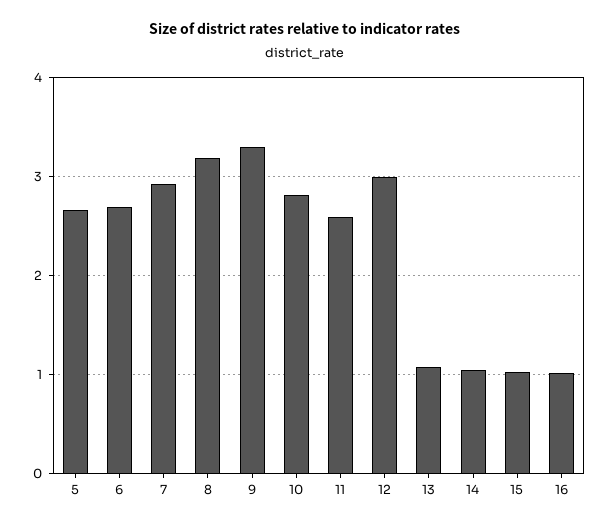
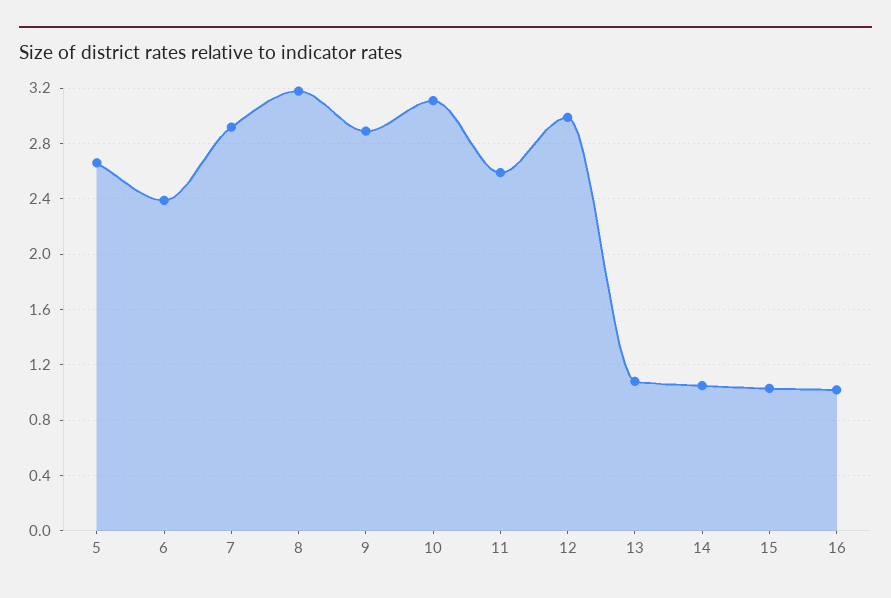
  {
    "5": 2.65,
-   "6": 2.7,
+   "6": 2.4,
    "7": 2.9,
    "8": 3.2,
-   "9": 3.3,
+   "9": 2.9,
-   "10": 2.8,
+   "10": 3.1,
    "11": 2.6,
    "12": 3,
    "13": 1.1,
    "14": 1.05,
    "15": 1.05,
    "16": 1
  }

